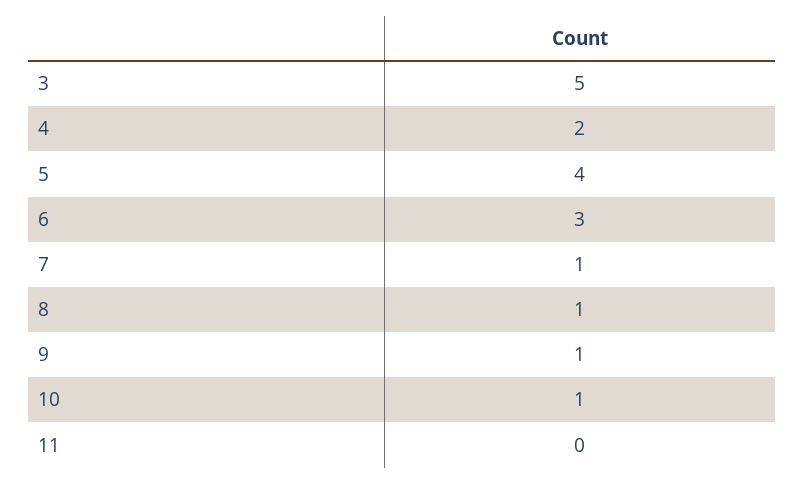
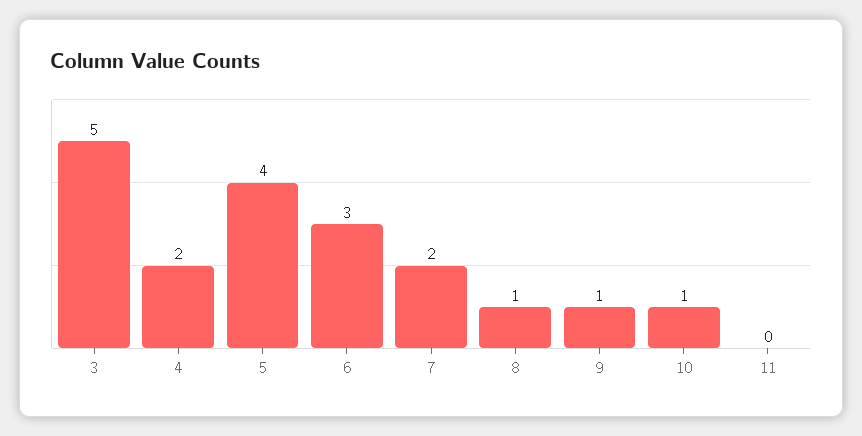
  {
    "3": 5,
    "4": 2,
    "5": 4,
    "6": 3,
-   "7": 1,
+   "7": 2,
    "8": 1,
    "9": 1,
    "10": 1,
    "11": 0
  }

